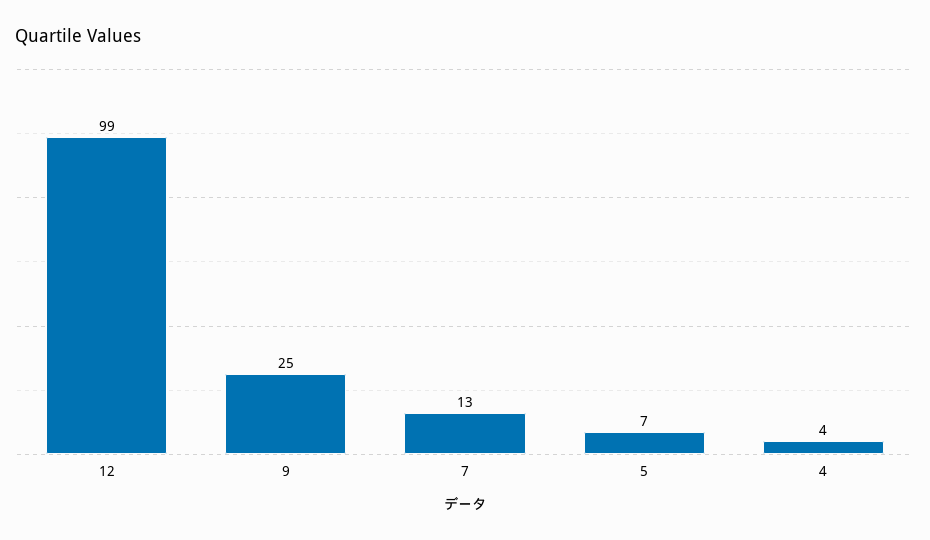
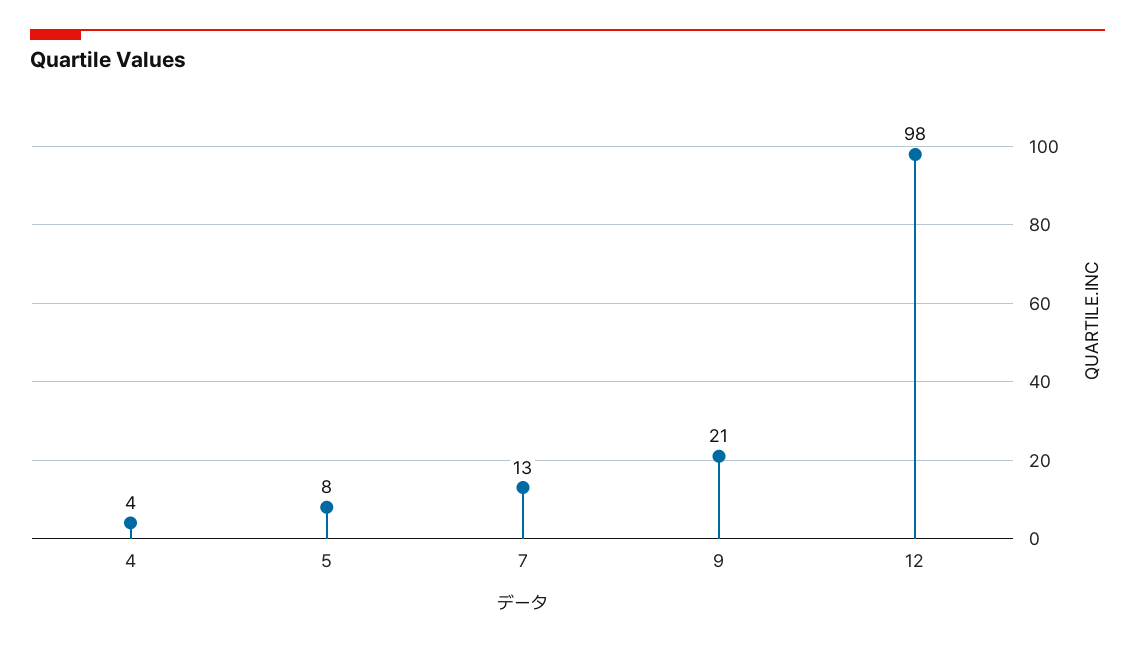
  {
-   "12": 99,
+   "12": 98,
-   "9": 25,
+   "9": 21,
    "7": 13,
-   "5": 7,
+   "5": 8,
    "4": 4
  }

